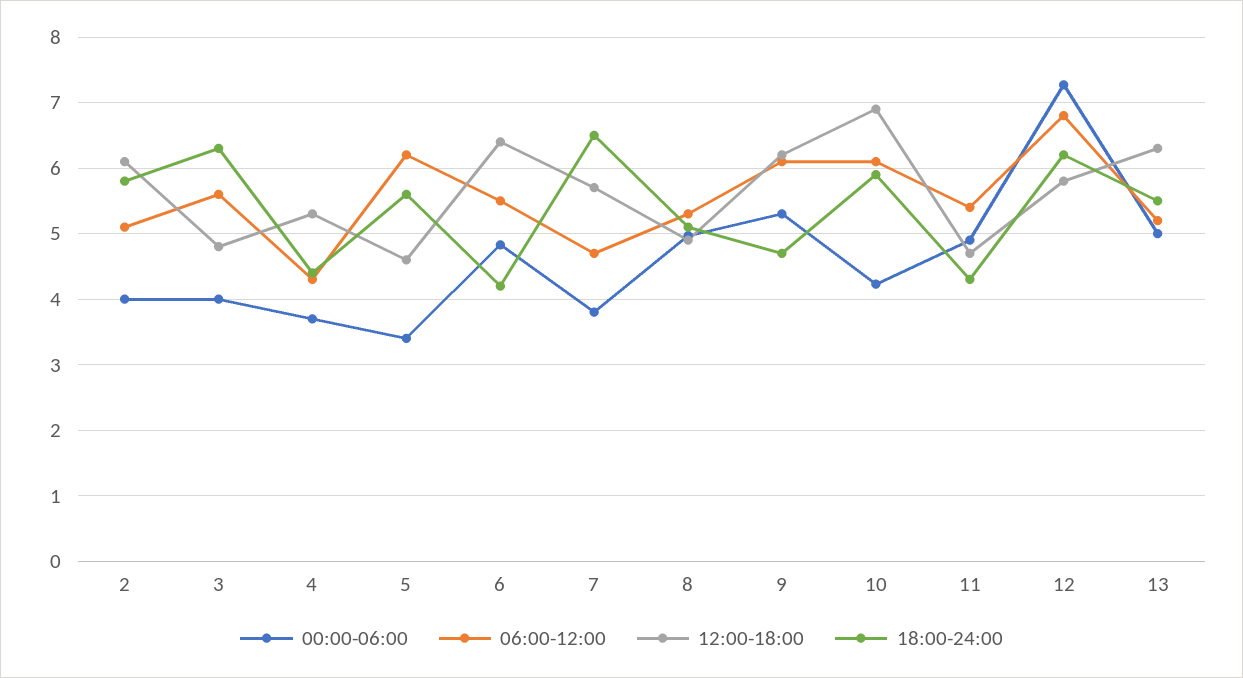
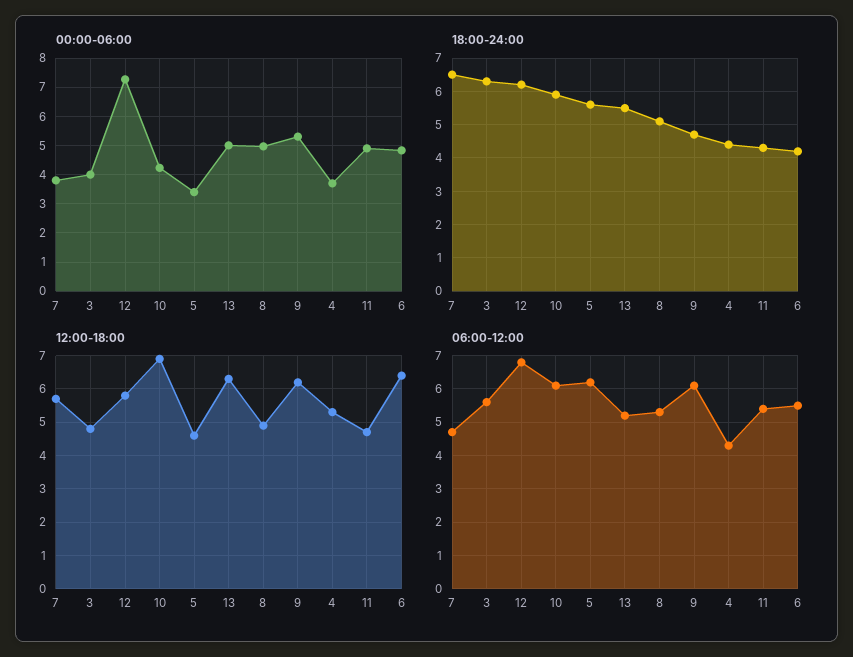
  {
    "00:00-06:00": {
-     "2": 4,
      "3": 4,
      "4": 3.7,
      "5": 3.4,
      "6": 4.8,
      "7": 3.8,
      "8": 5,
      "9": 5.3,
      "10": 4.2,
      "11": 4.9,
      "12": 7.3,
      "13": 5
    },
    "06:00-12:00": {
-     "2": 5.1,
      "3": 5.6,
      "4": 4.3,
      "5": 6.2,
      "6": 5.5,
      "7": 4.7,
      "8": 5.3,
      "9": 6.1,
      "10": 6.1,
      "11": 5.4,
      "12": 6.8,
      "13": 5.2
    },
    "12:00-18:00": {
-     "2": 6.1,
      "3": 4.8,
      "4": 5.3,
      "5": 4.6,
      "6": 6.4,
      "7": 5.7,
      "8": 4.9,
      "9": 6.2,
      "10": 6.9,
      "11": 4.7,
      "12": 5.8,
      "13": 6.3
    },
    "18:00-24:00": {
-     "2": 5.8,
      "3": 6.3,
      "4": 4.4,
      "5": 5.6,
      "6": 4.2,
      "7": 6.5,
      "8": 5.1,
      "9": 4.7,
      "10": 5.9,
      "11": 4.3,
      "12": 6.2,
      "13": 5.5
    }
  }

